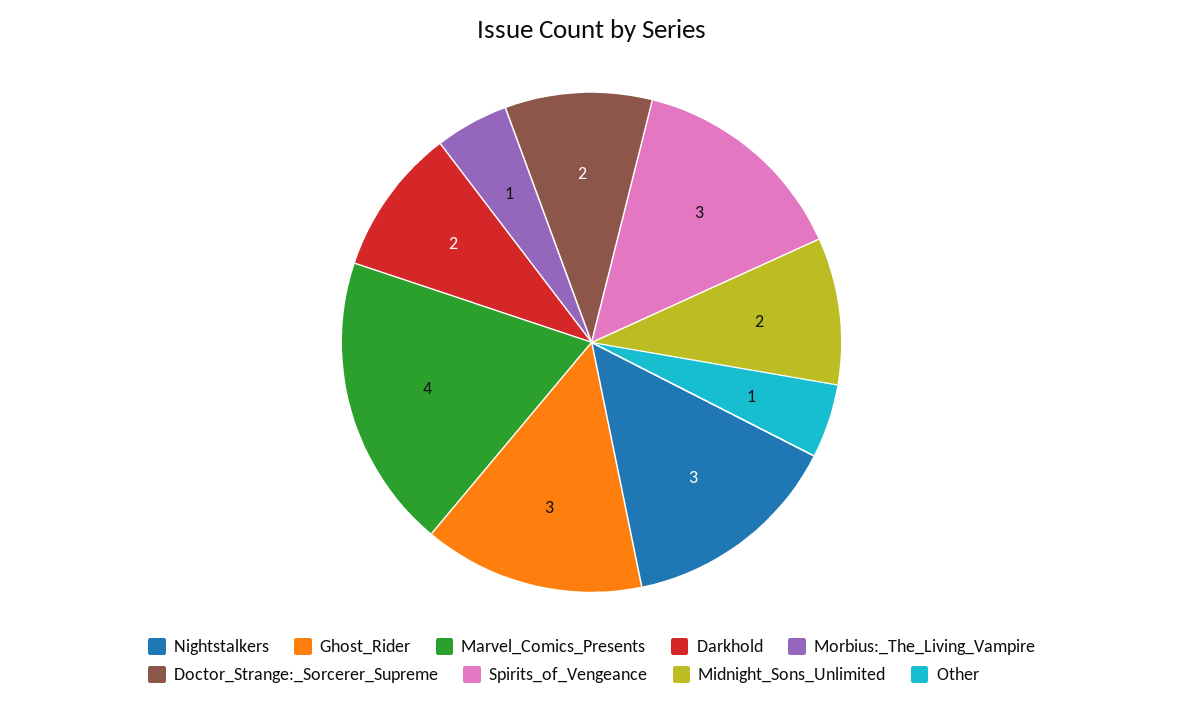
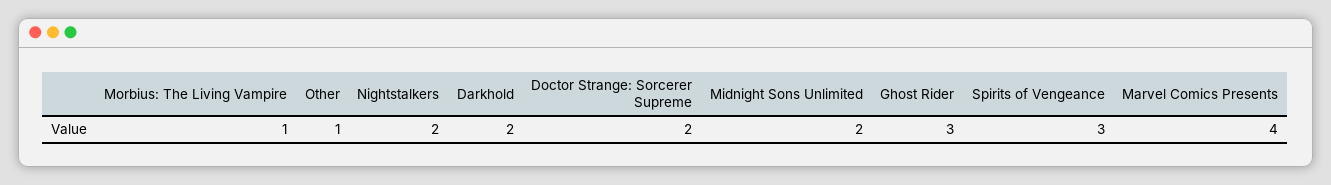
  {
-   "Nightstalkers": 3,
+   "Nightstalkers": 2,
    "Ghost_Rider": 3,
    "Marvel_Comics_Presents": 4,
    "Darkhold": 2,
    "Morbius:_The_Living_Vampire": 1,
    "Doctor_Strange:_Sorcerer_Supreme": 2,
    "Spirits_of_Vengeance": 3,
    "Midnight_Sons_Unlimited": 2,
    "Other": 1
  }

